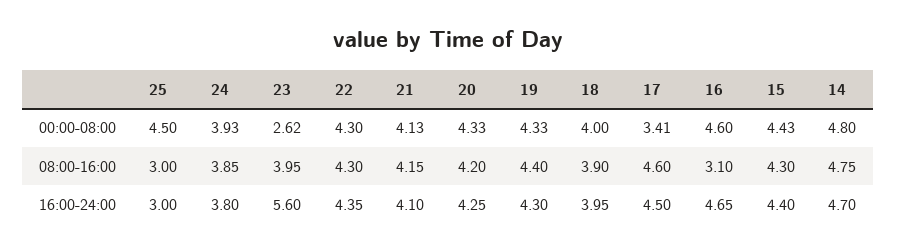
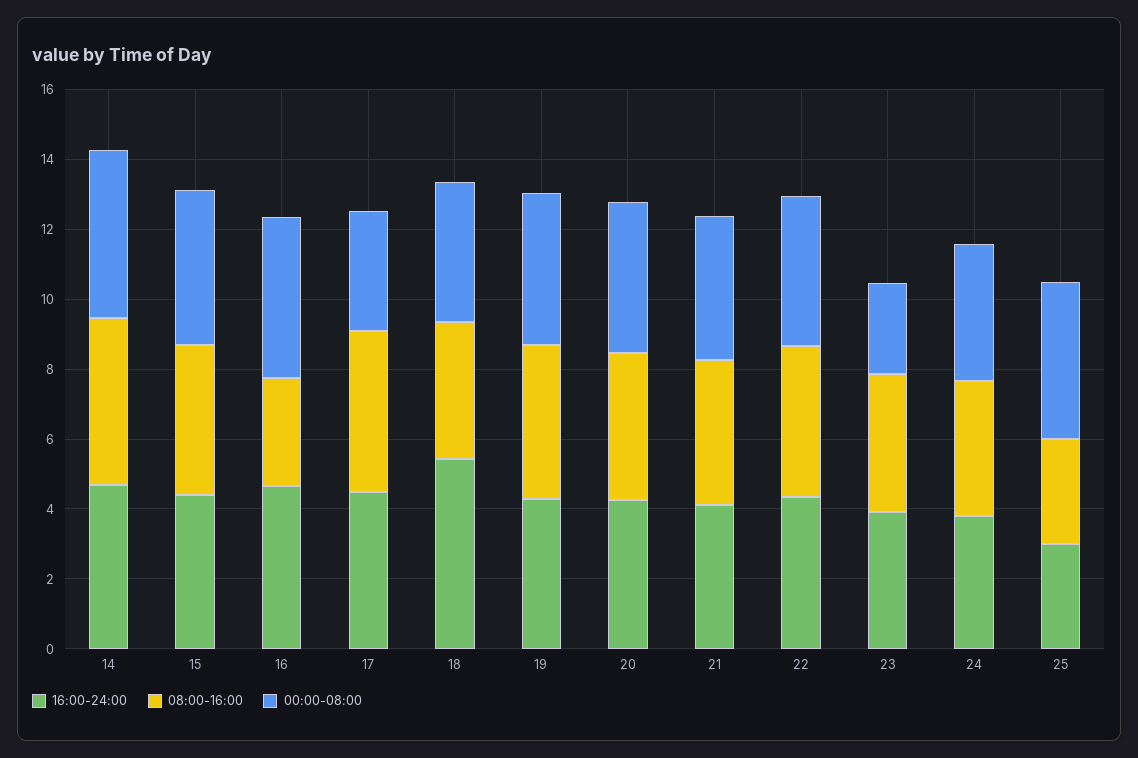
  {
    "00:00-08:00": {
      "25": 4.5,
      "24": 3.93,
      "23": 2.62,
      "22": 4.3,
      "21": 4.13,
      "20": 4.33,
      "19": 4.33,
      "18": 4,
      "17": 3.41,
      "16": 4.6,
      "15": 4.43,
      "14": 4.8
    },
    "08:00-16:00": {
      "25": 3,
      "24": 3.85,
      "23": 3.95,
      "22": 4.3,
      "21": 4.15,
      "20": 4.2,
      "19": 4.4,
      "18": 3.9,
      "17": 4.6,
      "16": 3.1,
      "15": 4.3,
      "14": 4.75
    },
    "16:00-24:00": {
      "25": 3,
      "24": 3.8,
-     "23": 5.6,
+     "23": 4,
      "22": 4.35,
      "21": 4.1,
      "20": 4.25,
      "19": 4.3,
-     "18": 3.95,
+     "18": 5.5,
      "17": 4.5,
      "16": 4.65,
      "15": 4.4,
      "14": 4.7
    }
  }

